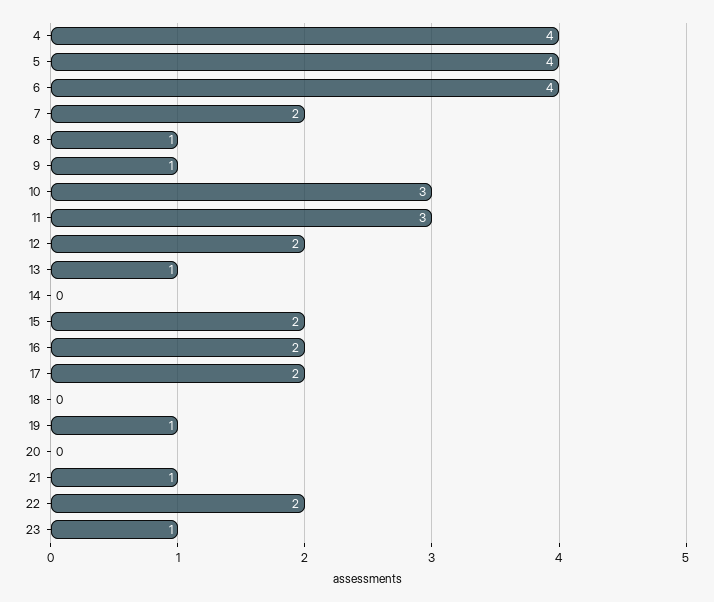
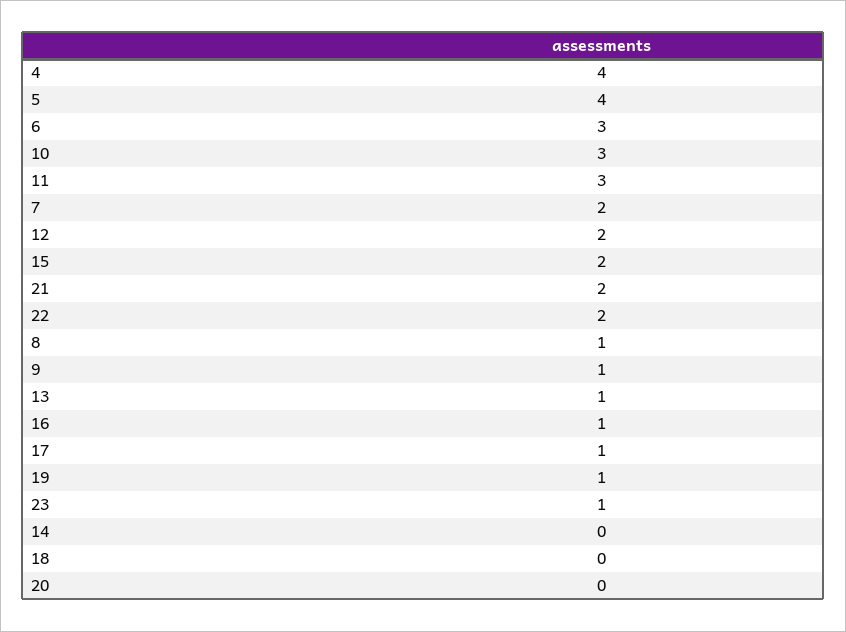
  {
    "4": 4,
    "5": 4,
-   "6": 4,
+   "6": 3,
    "7": 2,
    "8": 1,
    "9": 1,
    "10": 3,
    "11": 3,
    "12": 2,
    "13": 1,
    "14": 0,
    "15": 2,
-   "16": 2,
+   "16": 1,
-   "17": 2,
+   "17": 1,
    "18": 0,
    "19": 1,
    "20": 0,
-   "21": 1,
+   "21": 2,
    "22": 2,
    "23": 1
  }

